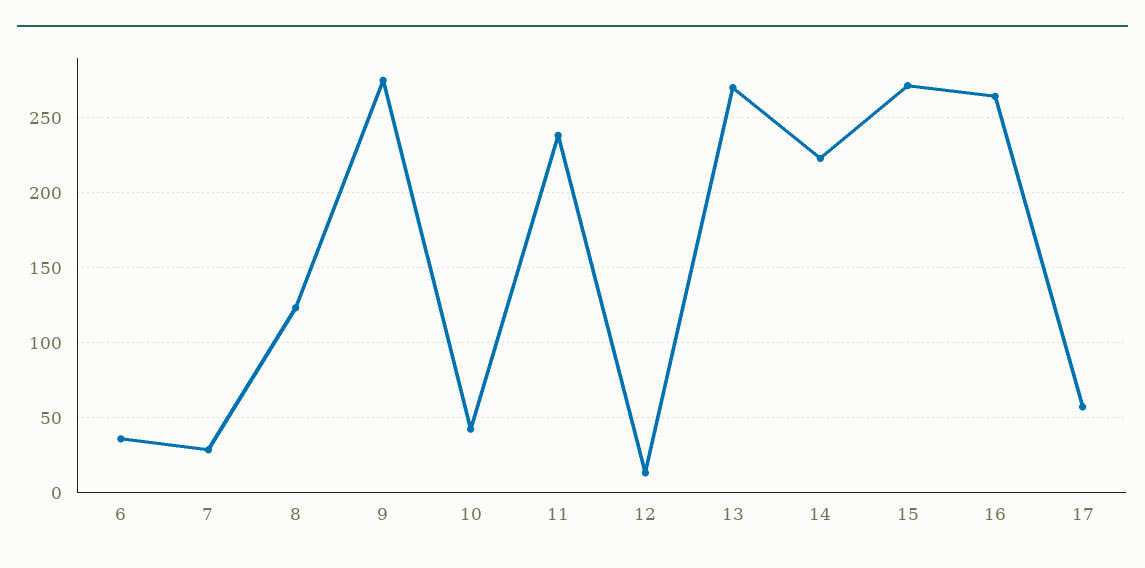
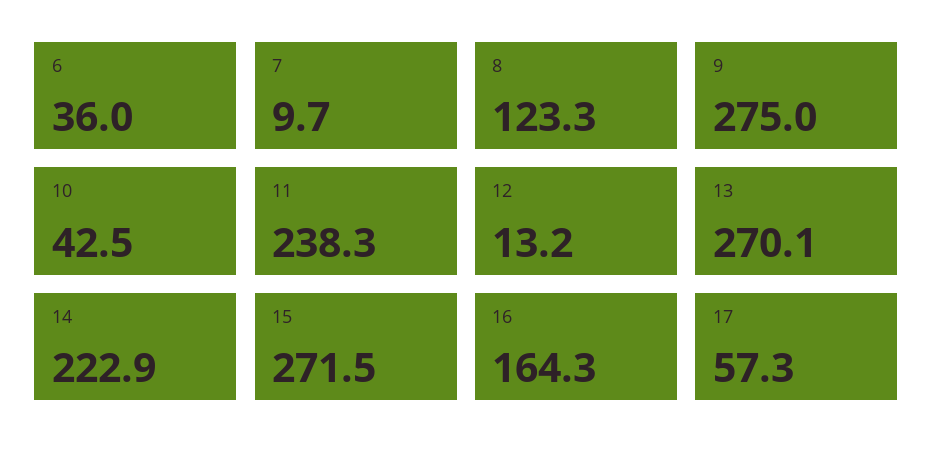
  {
    "6": 36,
-   "7": 30,
+   "7": 9.7,
    "8": 123.3,
    "9": 275,
    "10": 42.5,
    "11": 238.3,
    "12": 13.2,
    "13": 270.1,
    "14": 222.9,
    "15": 271.5,
-   "16": 265,
+   "16": 164.3,
    "17": 57.3
  }

